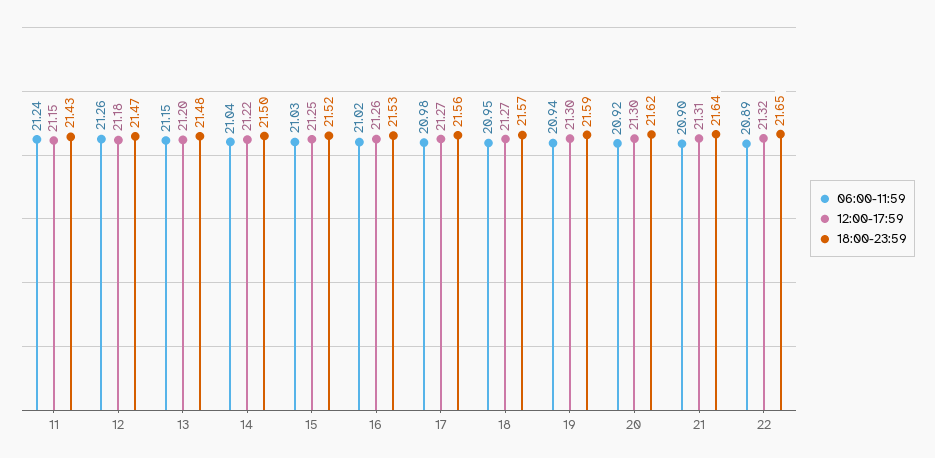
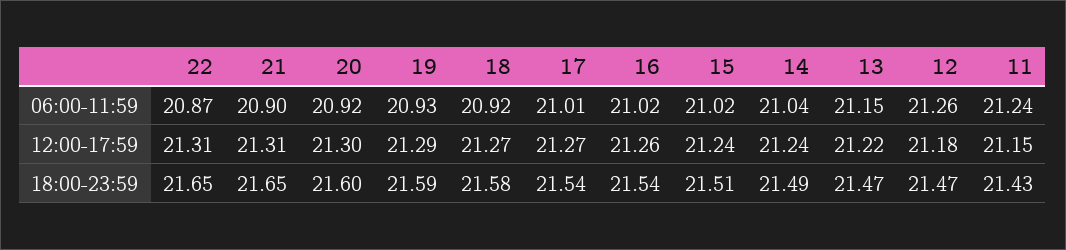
  {
    "06:00-11:59": {
      "11": 21.24,
      "12": 21.26,
      "13": 21.15,
      "14": 21.04,
-     "15": 21.03,
+     "15": 21.02,
      "16": 21.02,
-     "17": 20.98,
+     "17": 21.01,
-     "18": 20.95,
+     "18": 20.92,
-     "19": 20.94,
+     "19": 20.93,
      "20": 20.92,
      "21": 20.9,
-     "22": 20.89
+     "22": 20.87
    },
    "12:00-17:59": {
      "11": 21.15,
      "12": 21.18,
-     "13": 21.2,
+     "13": 21.22,
-     "14": 21.22,
+     "14": 21.24,
-     "15": 21.25,
+     "15": 21.24,
      "16": 21.26,
      "17": 21.27,
      "18": 21.27,
-     "19": 21.3,
+     "19": 21.29,
      "20": 21.3,
      "21": 21.31,
-     "22": 21.32
+     "22": 21.31
    },
    "18:00-23:59": {
      "11": 21.43,
      "12": 21.47,
-     "13": 21.48,
+     "13": 21.47,
-     "14": 21.5,
+     "14": 21.49,
-     "15": 21.52,
+     "15": 21.51,
-     "16": 21.53,
+     "16": 21.54,
-     "17": 21.56,
+     "17": 21.54,
-     "18": 21.57,
+     "18": 21.58,
      "19": 21.59,
-     "20": 21.62,
+     "20": 21.6,
-     "21": 21.64,
+     "21": 21.65,
      "22": 21.65
    }
  }

